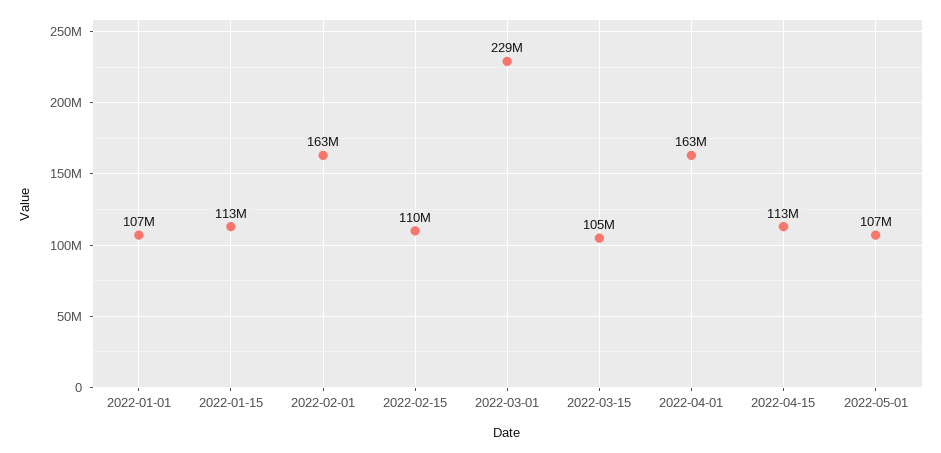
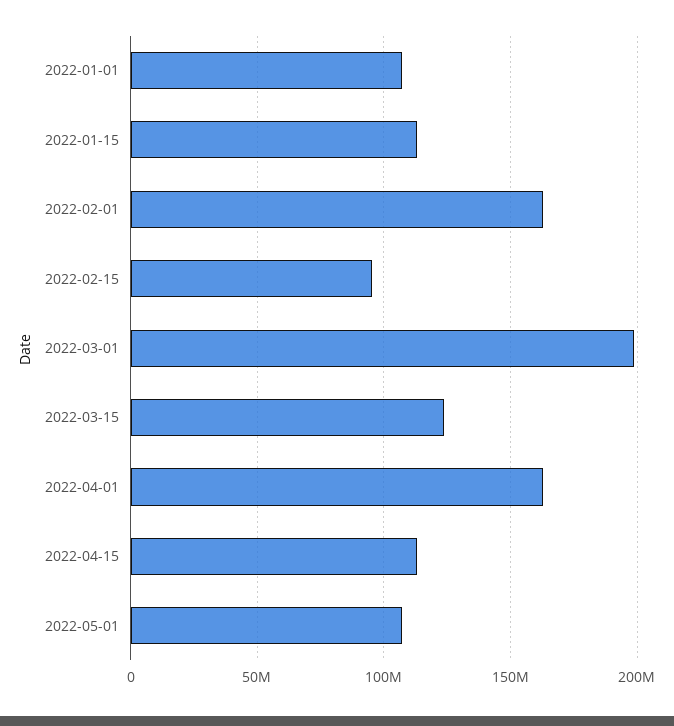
  {
    "2022-01-01": 107000000,
    "2022-01-15": 113000000,
    "2022-02-01": 163000000,
-   "2022-02-15": 110000000,
+   "2022-02-15": 95000000,
-   "2022-03-01": 229000000,
+   "2022-03-01": 200000000,
-   "2022-03-15": 105000000,
+   "2022-03-15": 125000000,
    "2022-04-01": 163000000,
    "2022-04-15": 113000000,
    "2022-05-01": 107000000
  }

